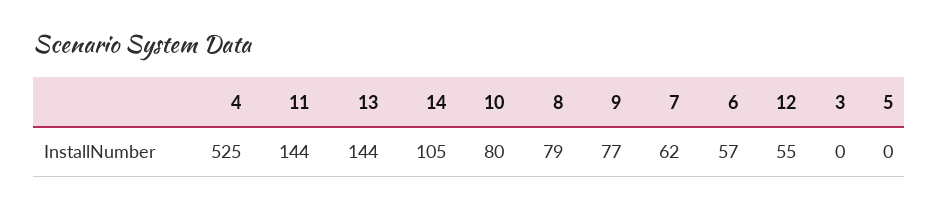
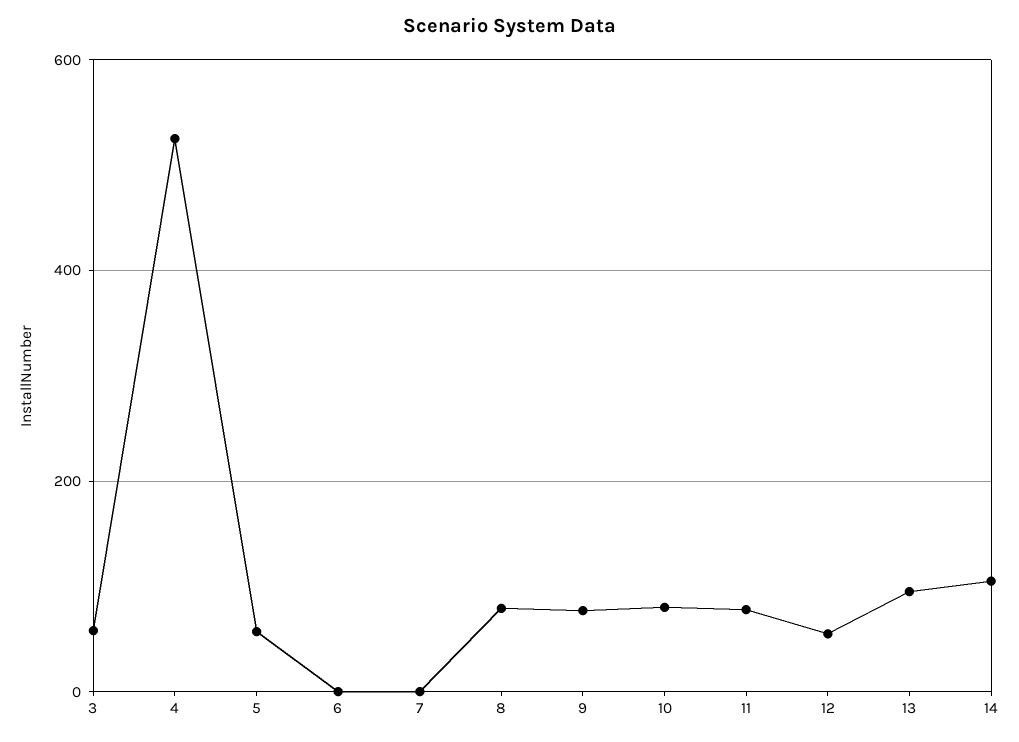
  {
    "4": 525,
-   "11": 144,
+   "11": 80,
-   "13": 144,
+   "13": 100,
    "14": 105,
    "10": 80,
    "8": 79,
    "9": 77,
-   "7": 62,
+   "7": 0,
-   "6": 57,
+   "6": 0,
    "12": 55,
-   "3": 0,
+   "3": 60,
-   "5": 0
+   "5": 60
  }

